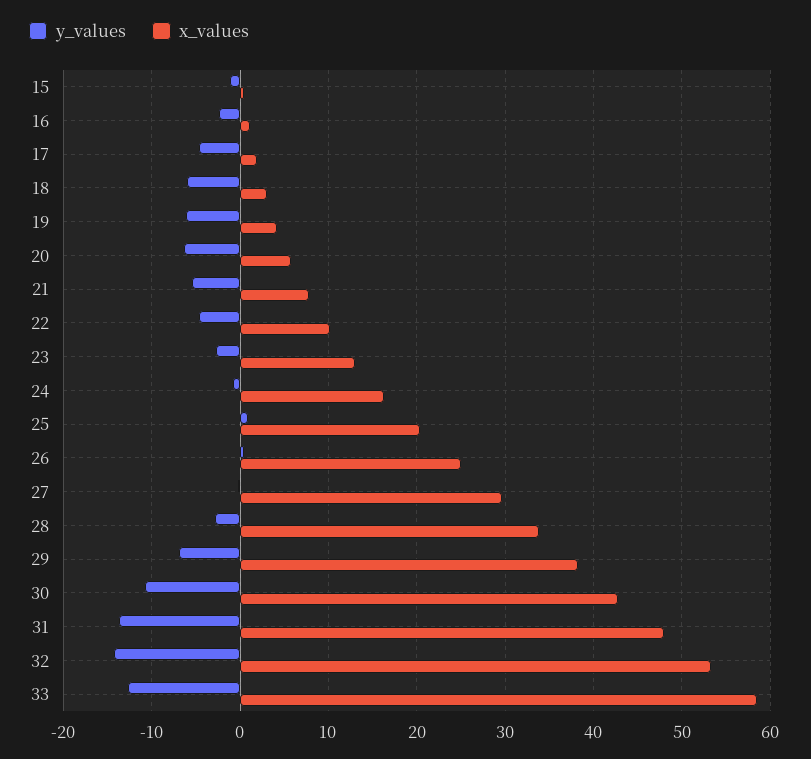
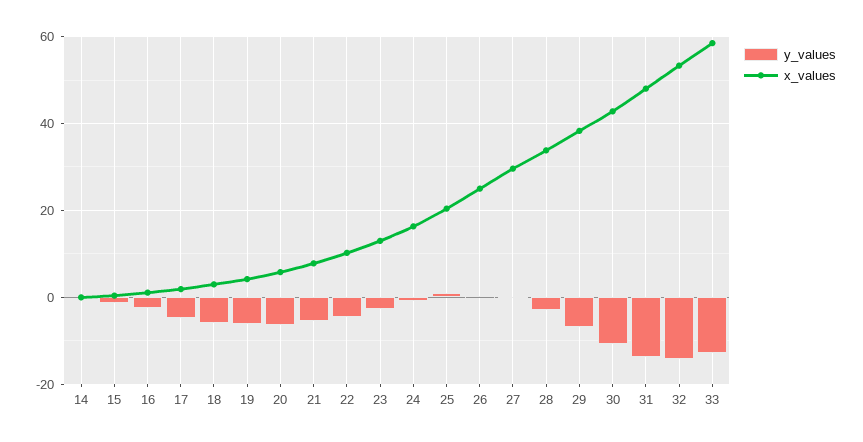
  {
    "y_values": {
      "15": -1,
      "16": -2,
      "17": -5,
      "18": -6,
      "19": -6,
      "20": -6,
      "21": -5,
      "22": -5,
      "23": -3,
      "24": -1,
      "25": 1,
      "26": 0,
      "27": 0,
      "28": -3,
      "29": -7,
      "30": -11,
      "31": -14,
      "32": -14,
-     "33": -13
+     "33": -13,
+     "14": 0
    },
    "x_values": {
      "15": 0,
      "16": 1,
      "17": 2,
      "18": 3,
      "19": 4,
      "20": 6,
      "21": 8,
      "22": 10,
      "23": 13,
      "24": 16,
      "25": 20,
      "26": 25,
      "27": 30,
      "28": 34,
      "29": 38,
      "30": 43,
      "31": 48,
      "32": 53,
-     "33": 59
+     "33": 59,
+     "14": 0
    }
  }

